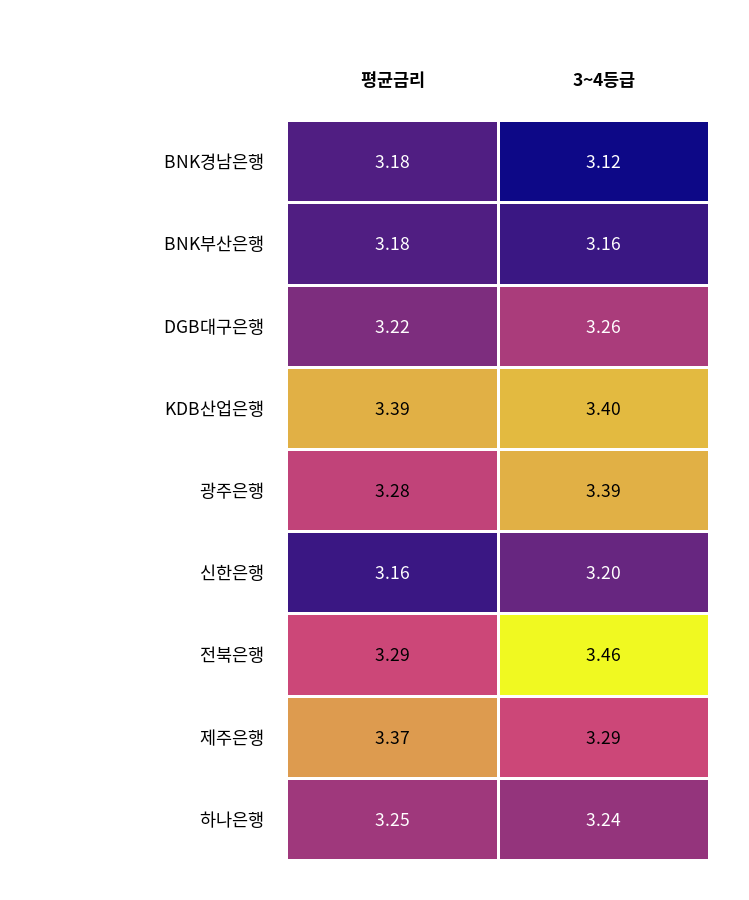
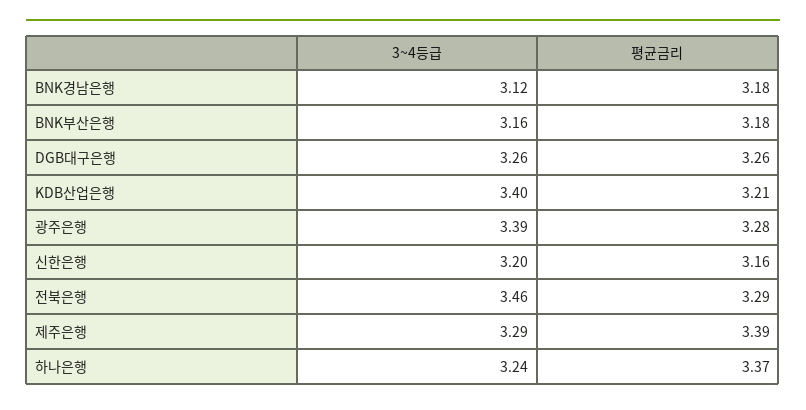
  {
    "평균금리": {
      "BNK경남은행": 3.18,
      "BNK부산은행": 3.18,
-     "DGB대구은행": 3.22,
+     "DGB대구은행": 3.26,
-     "KDB산업은행": 3.39,
+     "KDB산업은행": 3.21,
      "광주은행": 3.28,
      "신한은행": 3.16,
      "전북은행": 3.29,
-     "제주은행": 3.37,
+     "제주은행": 3.39,
-     "하나은행": 3.25
+     "하나은행": 3.37
    },
    "3~4등급": {
      "BNK경남은행": 3.12,
      "BNK부산은행": 3.16,
      "DGB대구은행": 3.26,
      "KDB산업은행": 3.4,
      "광주은행": 3.39,
      "신한은행": 3.2,
      "전북은행": 3.46,
      "제주은행": 3.29,
      "하나은행": 3.24
    }
  }

